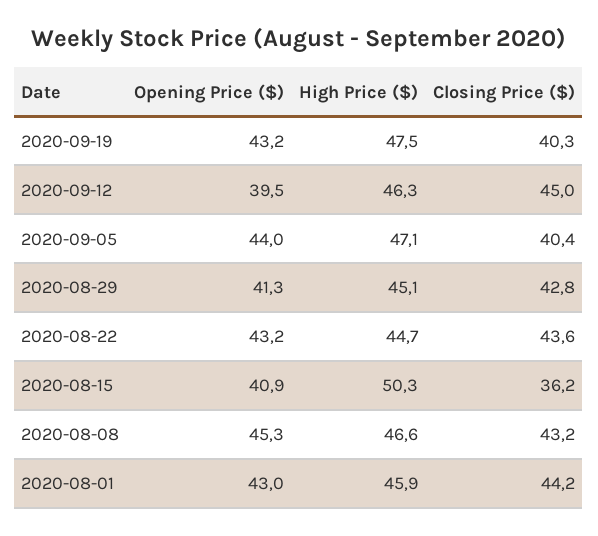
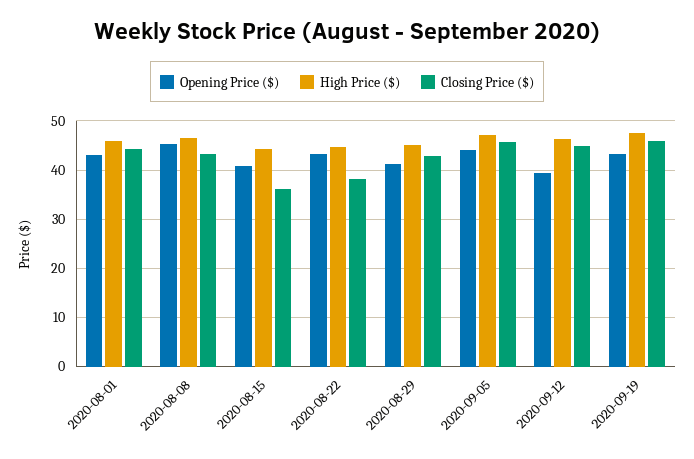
  {
    "Opening Price ($)": {
      "2020-09-19": 43.2,
      "2020-09-12": 39.5,
      "2020-09-05": 44,
      "2020-08-29": 41.3,
      "2020-08-22": 43.2,
      "2020-08-15": 40.9,
      "2020-08-08": 45.3,
      "2020-08-01": 43
    },
    "High Price ($)": {
      "2020-09-19": 47.5,
      "2020-09-12": 46.3,
      "2020-09-05": 47.1,
      "2020-08-29": 45.1,
      "2020-08-22": 44.7,
-     "2020-08-15": 50.3,
+     "2020-08-15": 44,
      "2020-08-08": 46.6,
      "2020-08-01": 45.9
    },
    "Closing Price ($)": {
-     "2020-09-19": 40.3,
+     "2020-09-19": 46,
      "2020-09-12": 45,
-     "2020-09-05": 40.4,
+     "2020-09-05": 46,
      "2020-08-29": 42.8,
-     "2020-08-22": 43.6,
+     "2020-08-22": 38,
      "2020-08-15": 36.2,
      "2020-08-08": 43.2,
      "2020-08-01": 44.2
    }
  }

